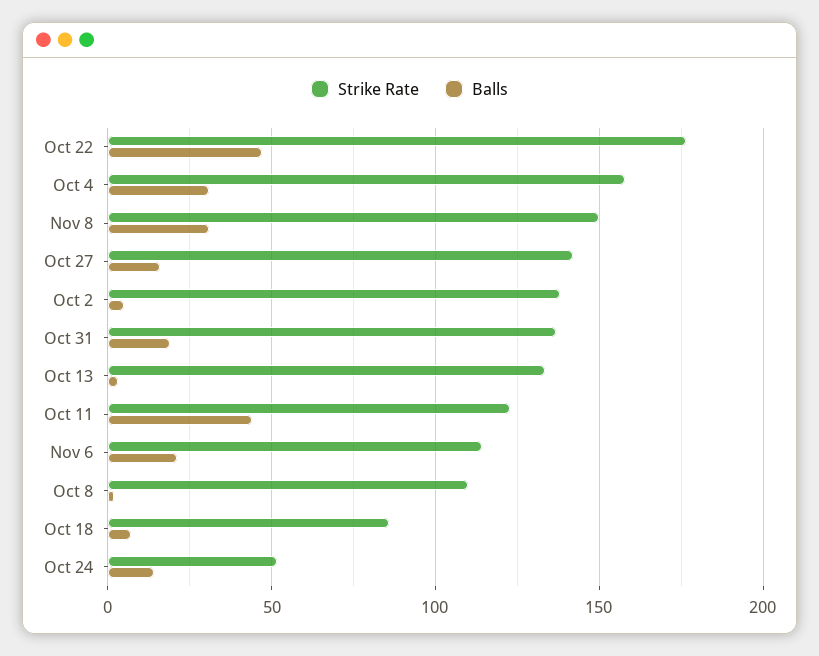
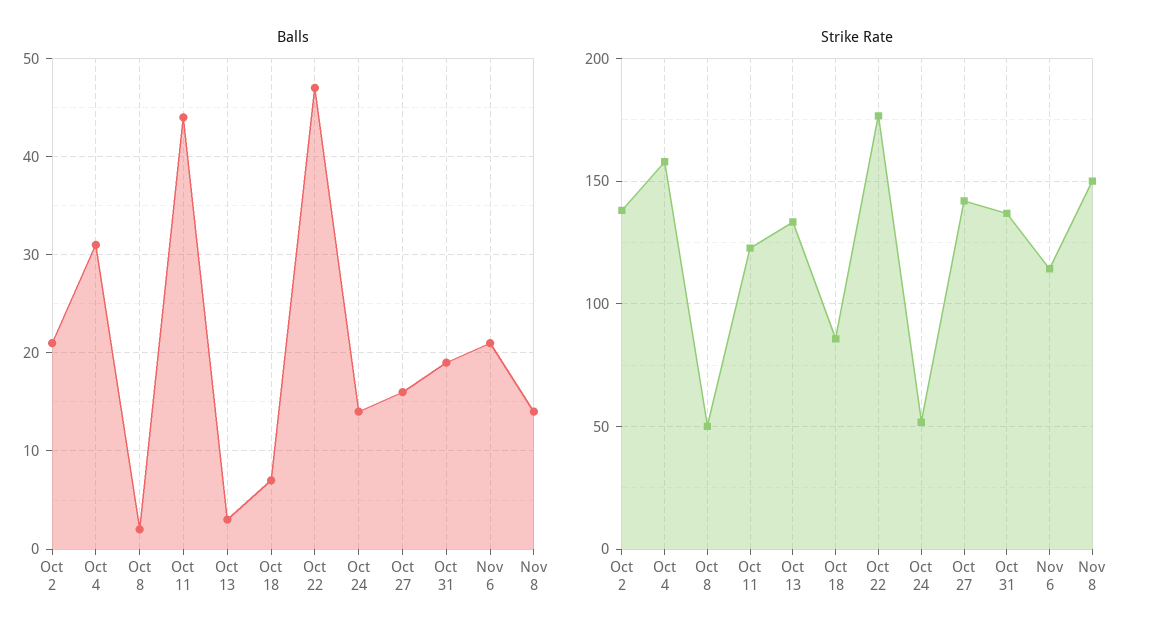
  {
    "Strike Rate": {
      "Oct 22": 175,
      "Oct 4": 160,
      "Nov 8": 150,
      "Oct 27": 140,
      "Oct 2": 140,
      "Oct 31": 135,
      "Oct 13": 135,
      "Oct 11": 125,
      "Nov 6": 115,
-     "Oct 8": 110,
+     "Oct 8": 50,
      "Oct 18": 85,
      "Oct 24": 50
    },
    "Balls": {
      "Oct 22": 47,
      "Oct 4": 31,
-     "Nov 8": 30,
+     "Nov 8": 14,
      "Oct 27": 16,
-     "Oct 2": 5,
+     "Oct 2": 21,
      "Oct 31": 19,
      "Oct 13": 3,
      "Oct 11": 44,
      "Nov 6": 21,
      "Oct 8": 2,
      "Oct 18": 7,
      "Oct 24": 14
    }
  }

